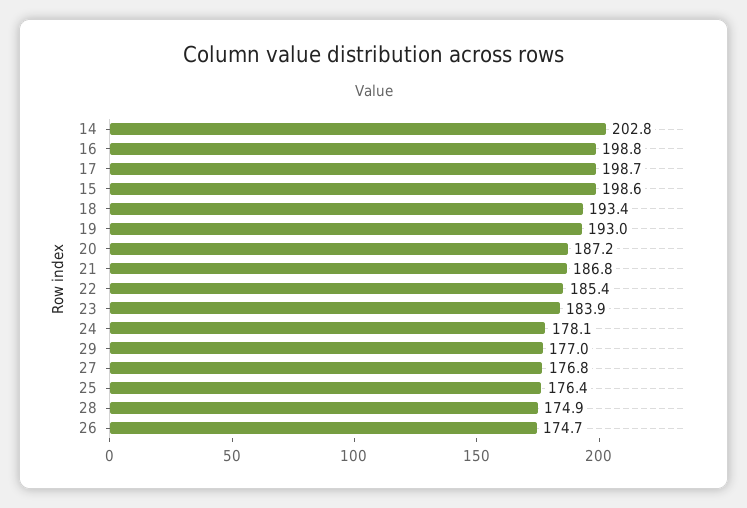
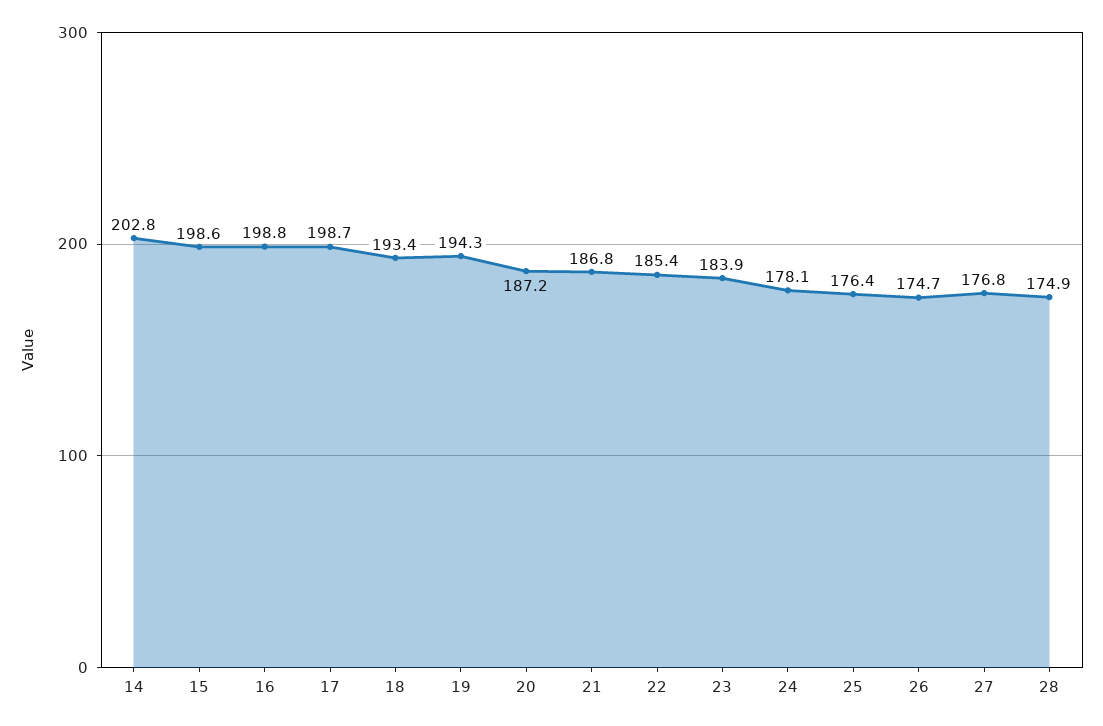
  {
    "14": 202.8,
    "16": 198.8,
    "17": 198.7,
    "15": 198.6,
    "18": 193.4,
-   "19": 193,
+   "19": 194.3,
    "20": 187.2,
    "21": 186.8,
    "22": 185.4,
    "23": 183.9,
    "24": 178.1,
-   "29": 177,
    "27": 176.8,
    "25": 176.4,
    "28": 174.9,
    "26": 174.7
  }

